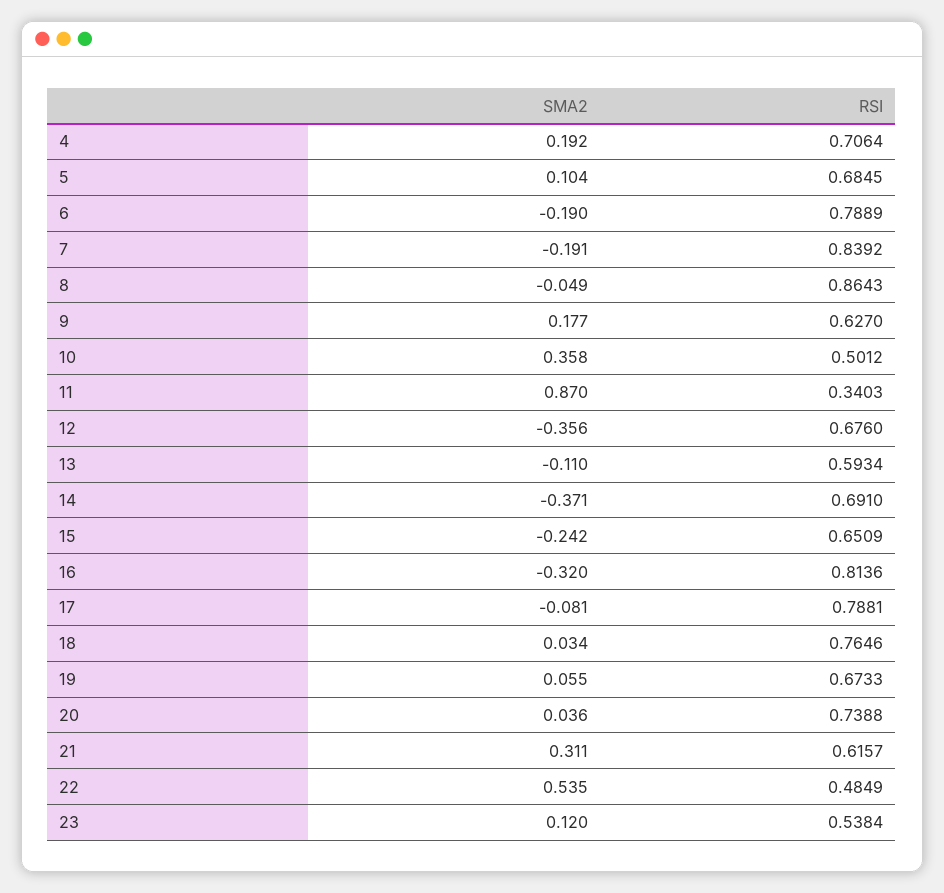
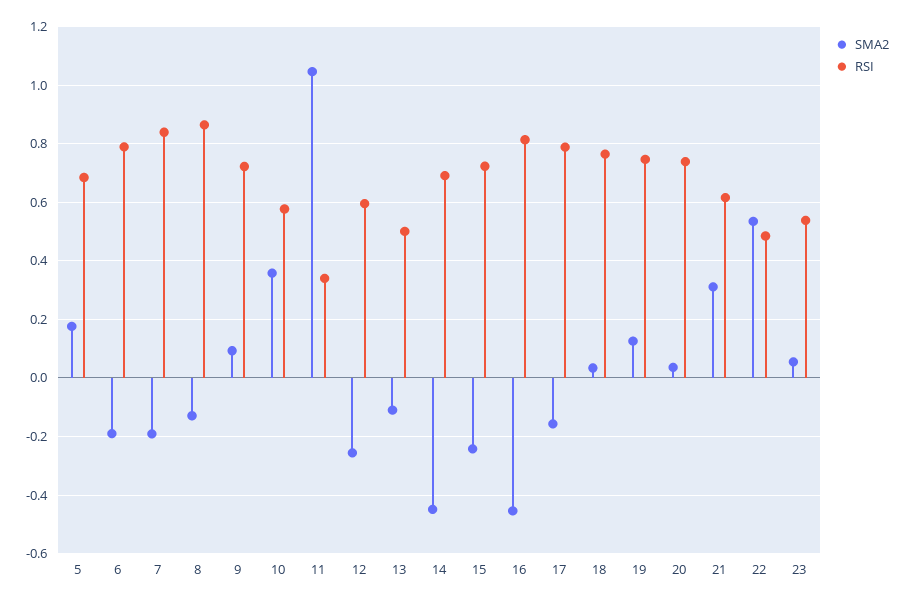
  {
    "SMA2": {
-     "4": 0.192,
-     "5": 0.104,
+     "5": 0.175,
      "6": -0.19,
      "7": -0.191,
-     "8": -0.049,
+     "8": -0.125,
-     "9": 0.177,
+     "9": 0.1,
      "10": 0.358,
-     "11": 0.87,
+     "11": 1.05,
-     "12": -0.356,
+     "12": -0.25,
      "13": -0.11,
-     "14": -0.371,
+     "14": -0.45,
      "15": -0.242,
-     "16": -0.32,
+     "16": -0.45,
-     "17": -0.081,
+     "17": -0.15,
      "18": 0.034,
-     "19": 0.055,
+     "19": 0.125,
      "20": 0.036,
      "21": 0.311,
      "22": 0.535,
-     "23": 0.12
+     "23": 0.05
    },
    "RSI": {
-     "4": 0.7064,
      "5": 0.6845,
      "6": 0.7889,
      "7": 0.8392,
      "8": 0.8643,
-     "9": 0.627,
+     "9": 0.725,
-     "10": 0.5012,
+     "10": 0.575,
      "11": 0.3403,
-     "12": 0.676,
+     "12": 0.6,
-     "13": 0.5934,
+     "13": 0.5,
      "14": 0.691,
-     "15": 0.6509,
+     "15": 0.725,
      "16": 0.8136,
      "17": 0.7881,
      "18": 0.7646,
-     "19": 0.6733,
+     "19": 0.75,
      "20": 0.7388,
      "21": 0.6157,
      "22": 0.4849,
      "23": 0.5384
    }
  }

